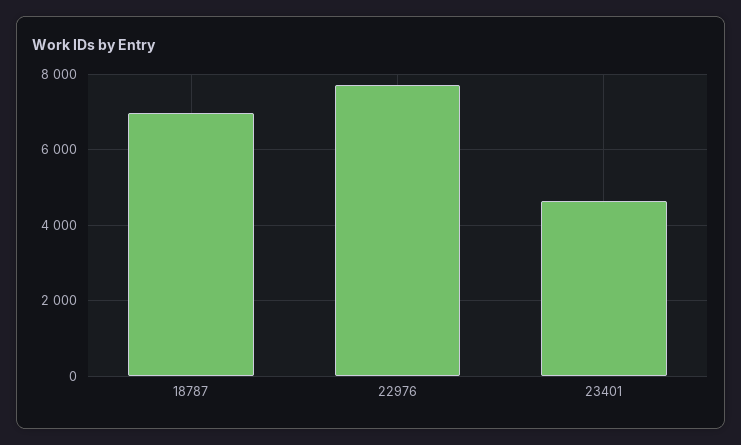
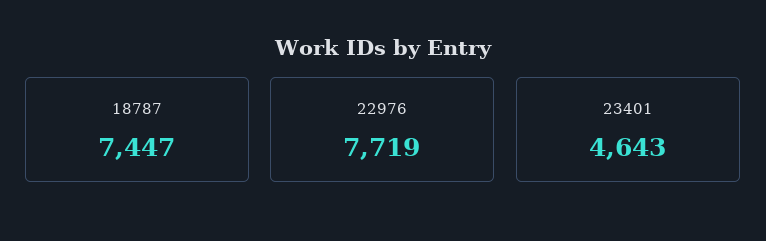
  {
-   "18787": 7000,
+   "18787": 7447,
    "22976": 7719,
    "23401": 4643
  }

